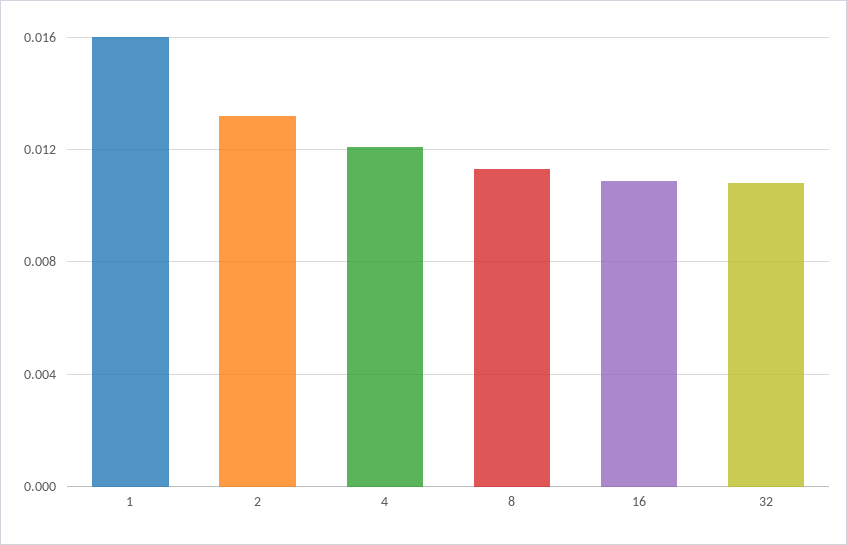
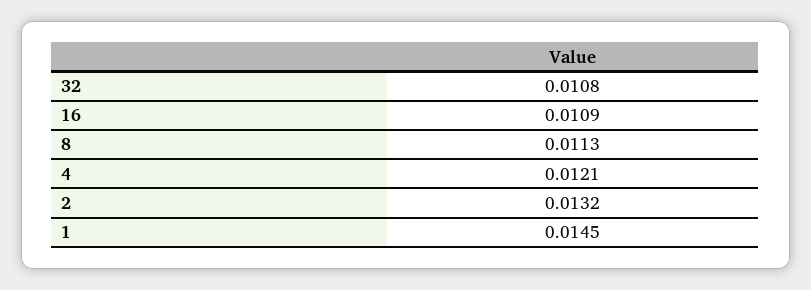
  {
-   "1": 0.016,
+   "1": 0.0145,
    "2": 0.0132,
    "4": 0.0121,
    "8": 0.0113,
    "16": 0.0109,
    "32": 0.0108
  }

